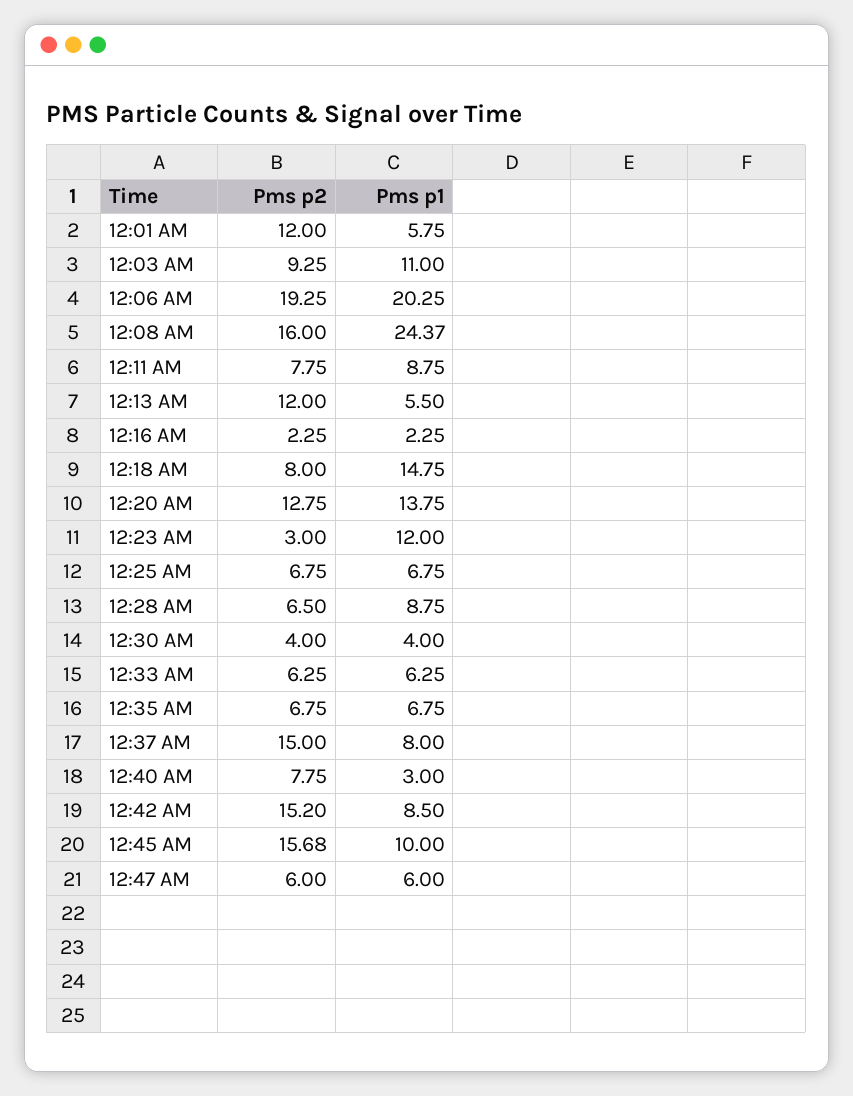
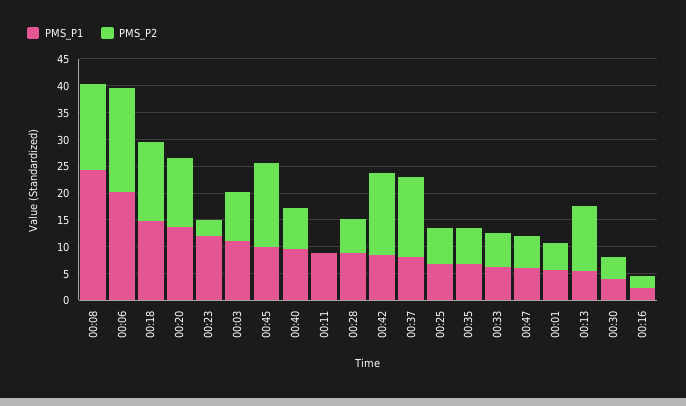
  {
    "Pms p2": {
-     "12:01 AM": 12,
+     "12:01 AM": 5,
      "12:03 AM": 9.25,
      "12:06 AM": 19.25,
      "12:08 AM": 16,
-     "12:11 AM": 7.75,
+     "12:11 AM": 0,
      "12:13 AM": 12,
      "12:16 AM": 2.25,
-     "12:18 AM": 8,
+     "12:18 AM": 15,
      "12:20 AM": 12.75,
      "12:23 AM": 3,
      "12:25 AM": 6.75,
      "12:28 AM": 6.5,
      "12:30 AM": 4,
      "12:33 AM": 6.25,
      "12:35 AM": 6.75,
      "12:37 AM": 15,
      "12:40 AM": 7.75,
      "12:42 AM": 15.2,
      "12:45 AM": 15.68,
      "12:47 AM": 6
    },
    "Pms p1": {
      "12:01 AM": 5.75,
      "12:03 AM": 11,
      "12:06 AM": 20.25,
      "12:08 AM": 24.37,
      "12:11 AM": 8.75,
      "12:13 AM": 5.5,
      "12:16 AM": 2.25,
      "12:18 AM": 14.75,
      "12:20 AM": 13.75,
      "12:23 AM": 12,
      "12:25 AM": 6.75,
      "12:28 AM": 8.75,
      "12:30 AM": 4,
      "12:33 AM": 6.25,
      "12:35 AM": 6.75,
      "12:37 AM": 8,
-     "12:40 AM": 3,
+     "12:40 AM": 10,
      "12:42 AM": 8.5,
      "12:45 AM": 10,
      "12:47 AM": 6
    }
  }

